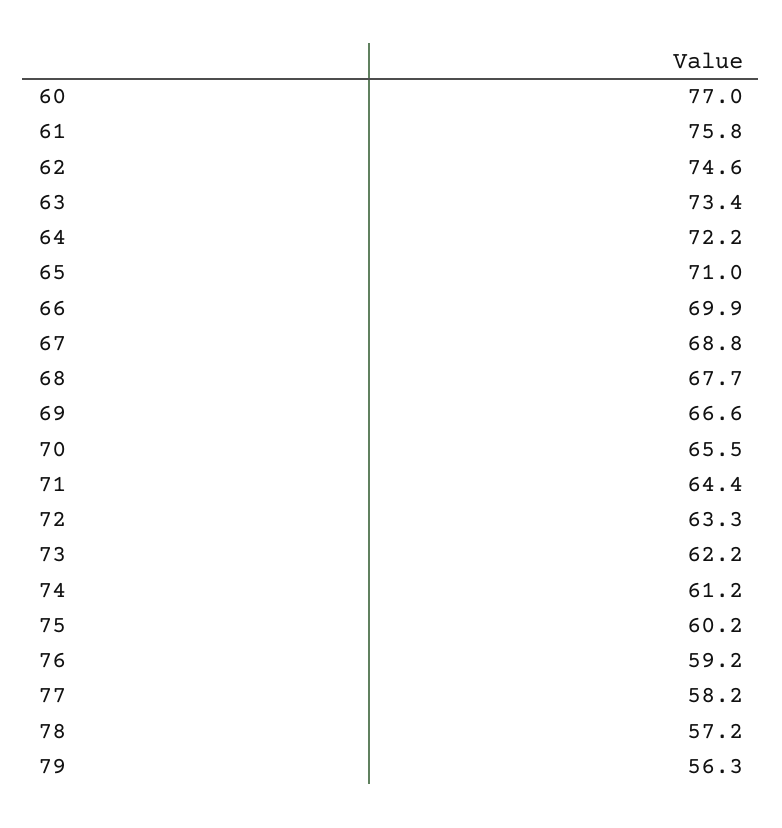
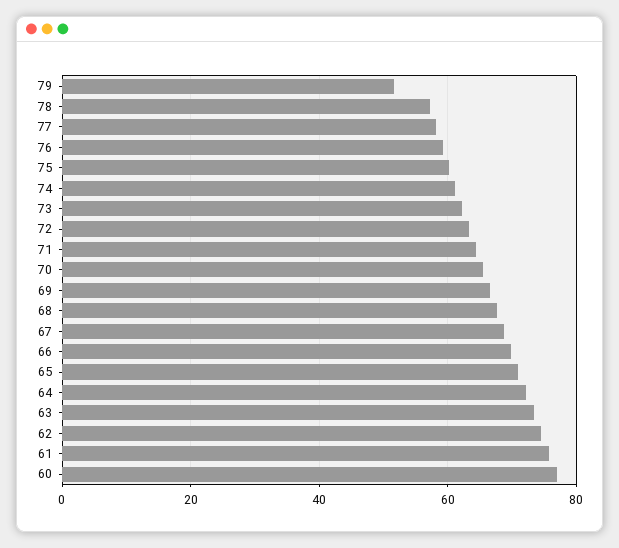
  {
    "60": 77,
    "61": 75.8,
    "62": 74.6,
    "63": 73.4,
    "64": 72.2,
    "65": 71,
    "66": 69.9,
    "67": 68.8,
    "68": 67.7,
    "69": 66.6,
    "70": 65.5,
    "71": 64.4,
    "72": 63.3,
    "73": 62.2,
    "74": 61.2,
    "75": 60.2,
    "76": 59.2,
    "77": 58.2,
    "78": 57.2,
-   "79": 56.3
+   "79": 52
  }

